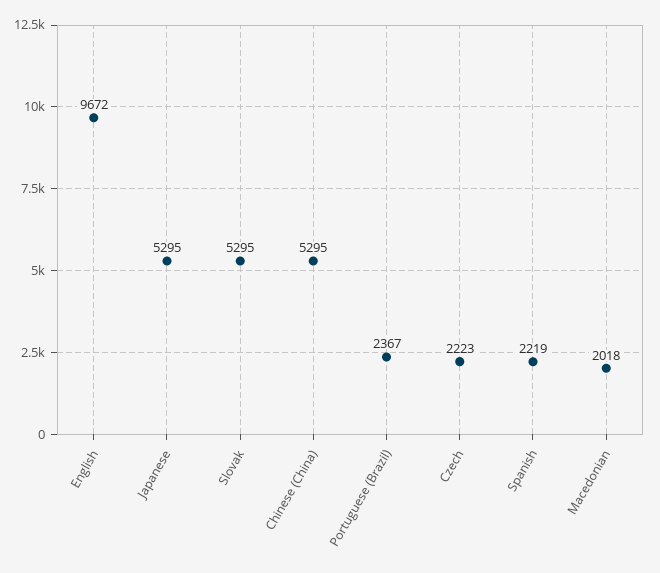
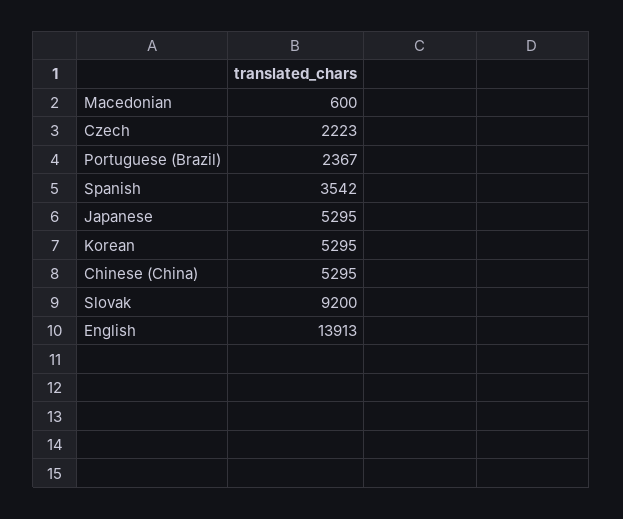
  {
-   "English": 9672,
+   "English": 13913,
    "Japanese": 5295,
-   "Slovak": 5295,
+   "Slovak": 9200,
    "Chinese (China)": 5295,
    "Portuguese (Brazil)": 2367,
    "Czech": 2223,
-   "Spanish": 2219,
+   "Spanish": 3542,
-   "Macedonian": 2018
+   "Macedonian": 600,
+   "Korean": 5295
  }

